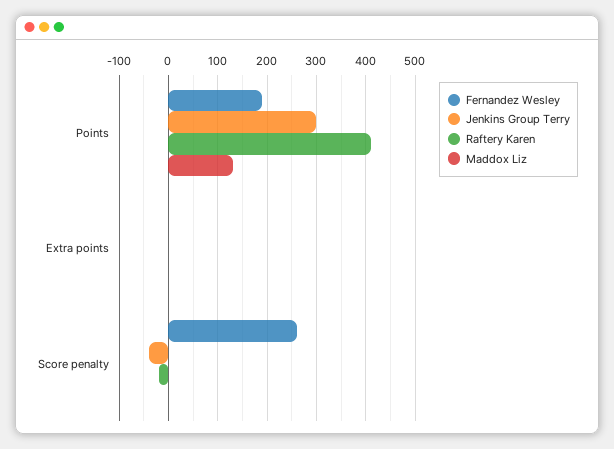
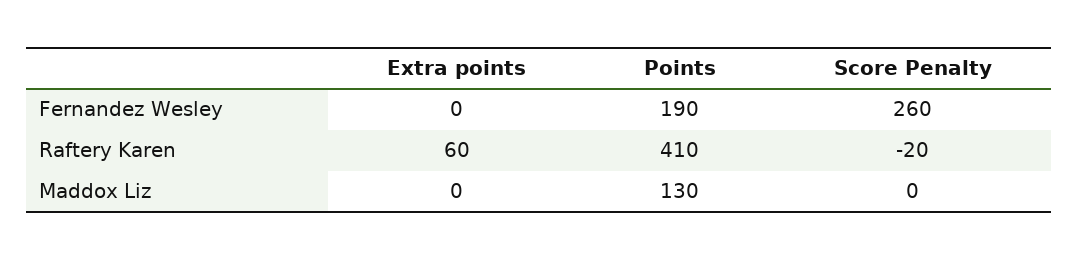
  {
    "Fernandez Wesley": {
      "Points": 190,
      "Extra points": 0,
      "Score penalty": 260
    },
-   "Jenkins Group Terry": {
-     "Points": 300,
-     "Extra points": 0,
-     "Score penalty": -40
-   },
    "Raftery Karen": {
      "Points": 410,
-     "Extra points": 0,
+     "Extra points": 60,
      "Score penalty": -20
    },
    "Maddox Liz": {
      "Points": 130,
      "Extra points": 0,
      "Score penalty": 0
    }
  }

